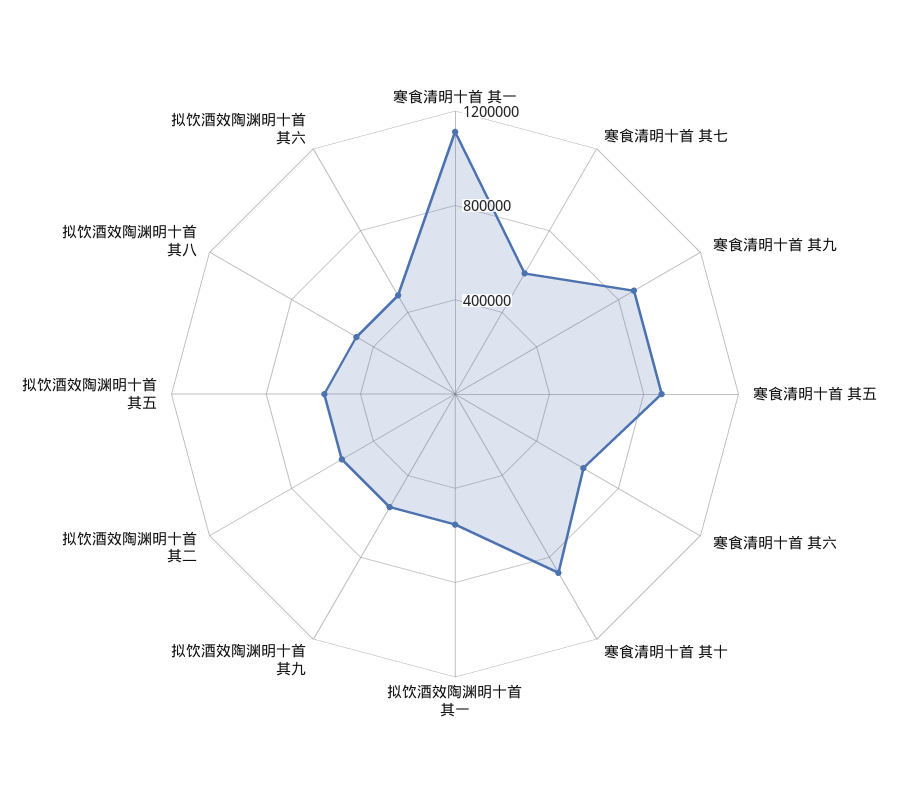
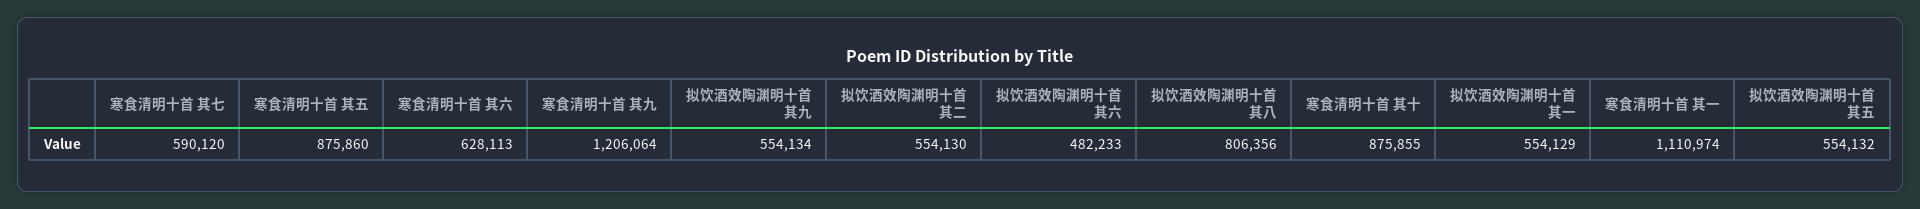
  {
    "寒食清明十首 其一": 1110974,
    "寒食清明十首 其七": 590120,
-   "寒食清明十首 其九": 900000,
+   "寒食清明十首 其九": 1206064,
    "寒食清明十首 其五": 875860,
    "寒食清明十首 其六": 628113,
    "寒食清明十首 其十": 875855,
    "拟饮酒效陶渊明十首 其一": 554129,
    "拟饮酒效陶渊明十首 其九": 554134,
    "拟饮酒效陶渊明十首 其二": 554130,
    "拟饮酒效陶渊明十首 其五": 554132,
-   "拟饮酒效陶渊明十首 其八": 500000,
+   "拟饮酒效陶渊明十首 其八": 806356,
    "拟饮酒效陶渊明十首 其六": 482233
  }

